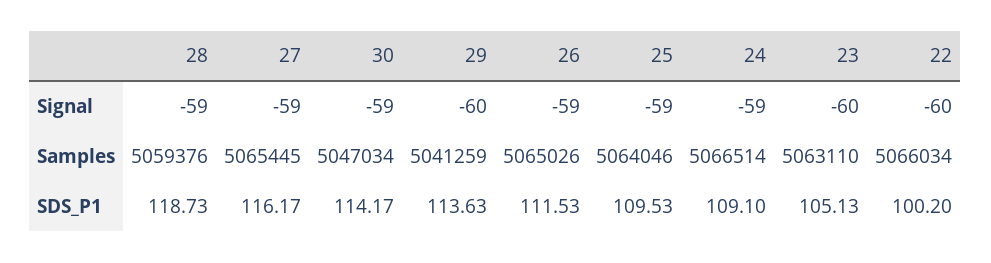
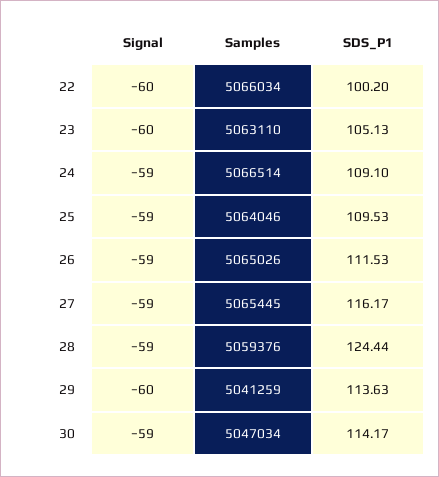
  {
    "28": {
      "Signal": -59,
      "Samples": 5059376,
-     "SDS_P1": 118.73
+     "SDS_P1": 124.44
    },
    "27": {
      "Signal": -59,
      "Samples": 5065445,
      "SDS_P1": 116.17
    },
    "30": {
      "Signal": -59,
      "Samples": 5047034,
      "SDS_P1": 114.17
    },
    "29": {
      "Signal": -60,
      "Samples": 5041259,
      "SDS_P1": 113.63
    },
    "26": {
      "Signal": -59,
      "Samples": 5065026,
      "SDS_P1": 111.53
    },
    "25": {
      "Signal": -59,
      "Samples": 5064046,
      "SDS_P1": 109.53
    },
    "24": {
      "Signal": -59,
      "Samples": 5066514,
      "SDS_P1": 109.1
    },
    "23": {
      "Signal": -60,
      "Samples": 5063110,
      "SDS_P1": 105.13
    },
    "22": {
      "Signal": -60,
      "Samples": 5066034,
      "SDS_P1": 100.2
    }
  }

